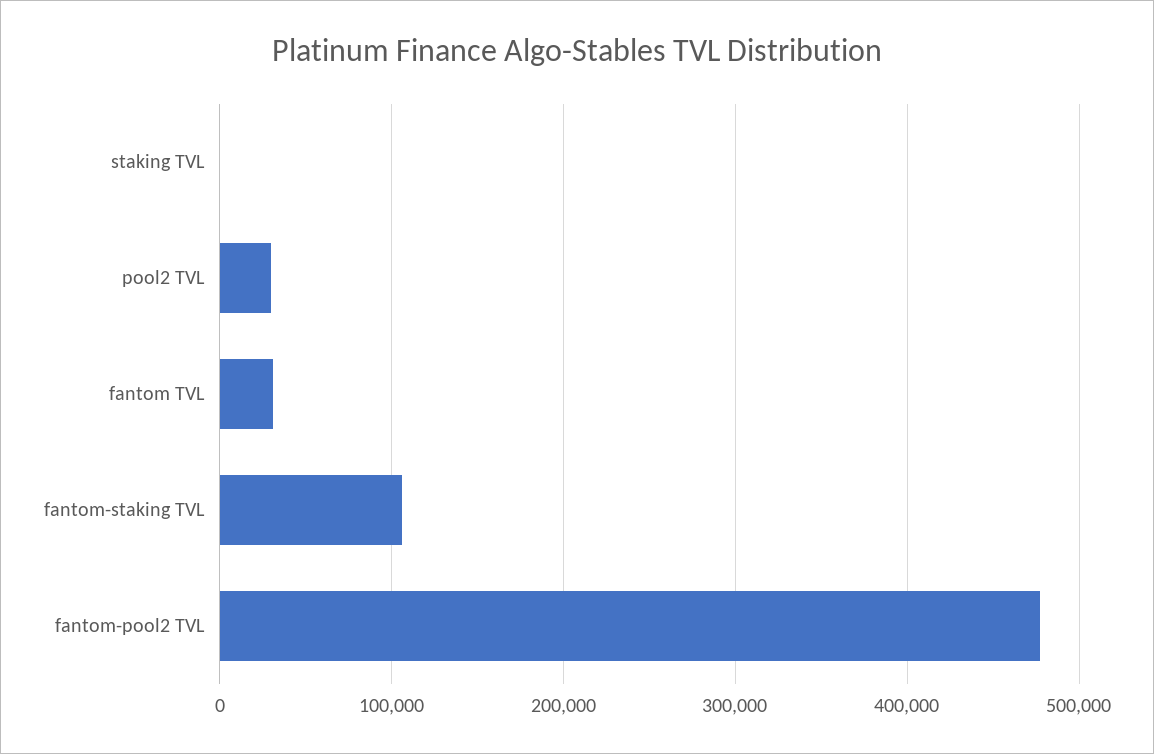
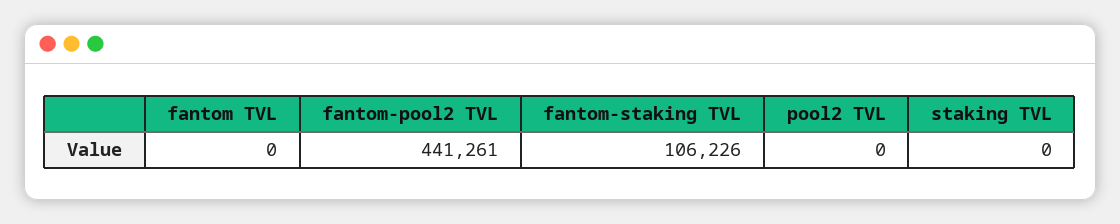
  {
    "staking TVL": 0,
-   "pool2 TVL": 30000,
+   "pool2 TVL": 0,
-   "fantom TVL": 30000,
+   "fantom TVL": 0,
    "fantom-staking TVL": 106226,
-   "fantom-pool2 TVL": 480000
+   "fantom-pool2 TVL": 441261
  }

